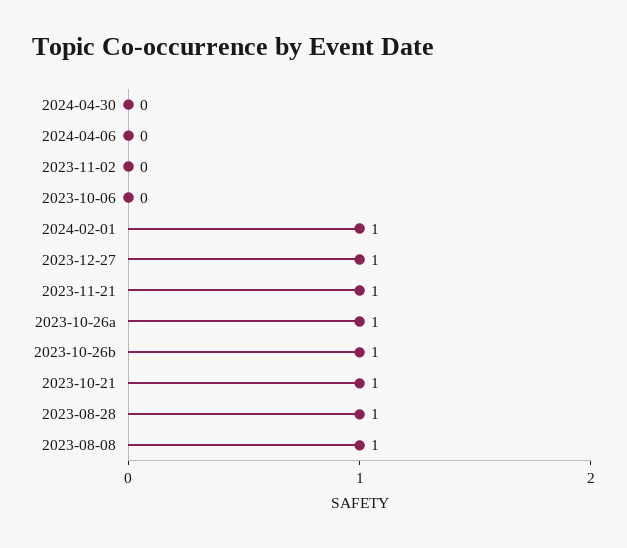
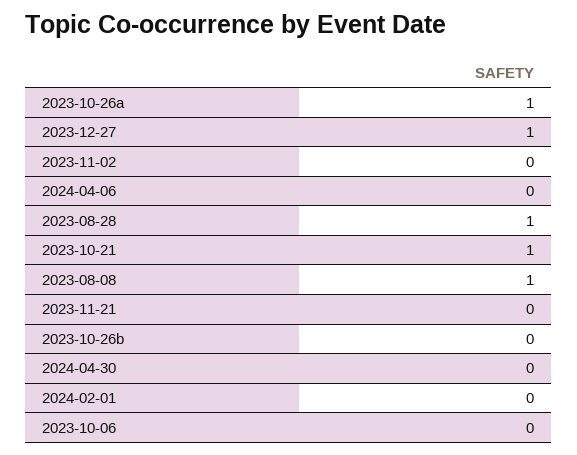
  {
    "2024-04-30": 0,
    "2024-04-06": 0,
    "2023-11-02": 0,
    "2023-10-06": 0,
-   "2024-02-01": 1,
+   "2024-02-01": 0,
    "2023-12-27": 1,
-   "2023-11-21": 1,
+   "2023-11-21": 0,
    "2023-10-26a": 1,
-   "2023-10-26b": 1,
+   "2023-10-26b": 0,
    "2023-10-21": 1,
    "2023-08-28": 1,
    "2023-08-08": 1
  }

